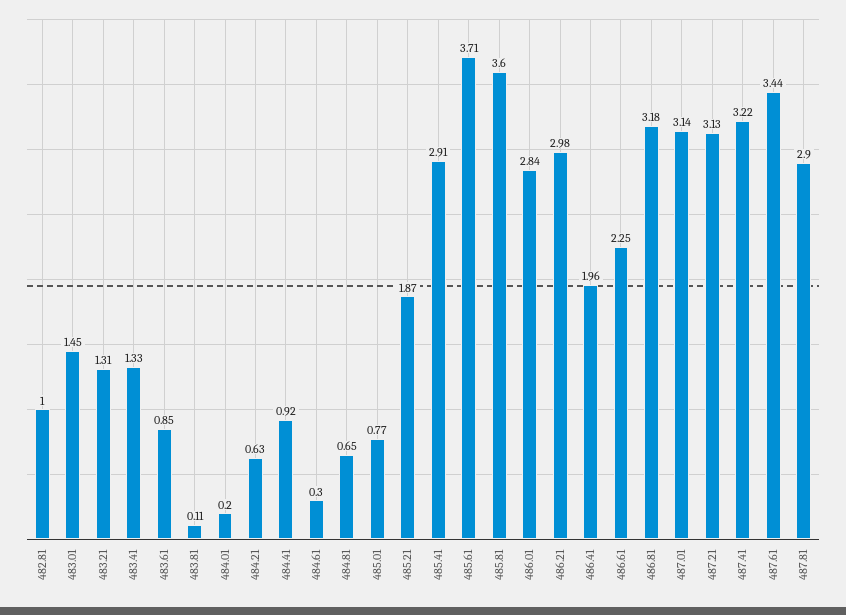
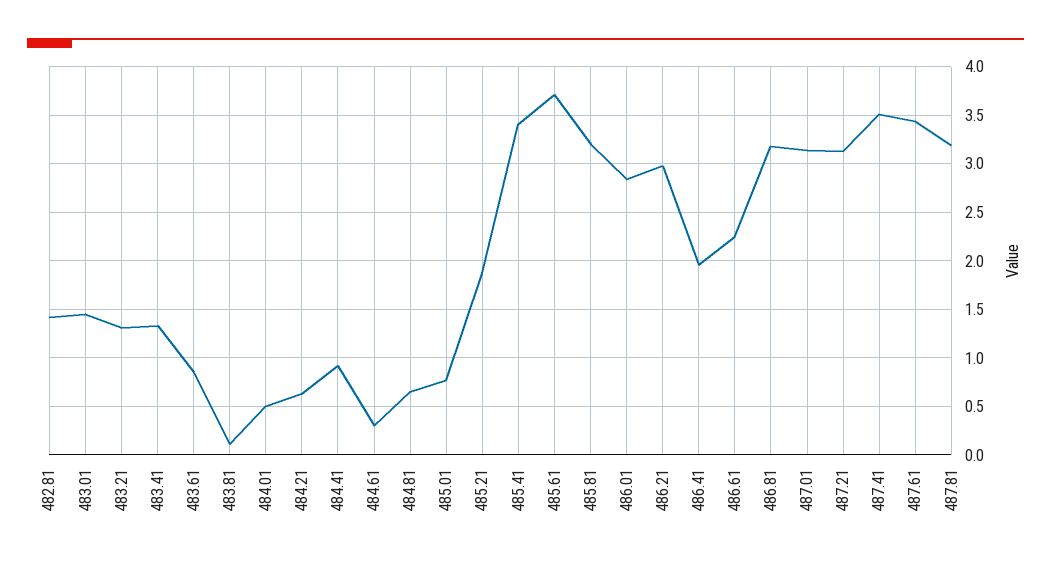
  {
-   "482.81": 1,
+   "482.81": 1.4,
    "483.01": 1.45,
    "483.21": 1.31,
    "483.41": 1.33,
    "483.61": 0.85,
    "483.81": 0.11,
-   "484.01": 0.2,
+   "484.01": 0.5,
    "484.21": 0.63,
    "484.41": 0.92,
    "484.61": 0.3,
    "484.81": 0.65,
    "485.01": 0.77,
    "485.21": 1.87,
-   "485.41": 2.91,
+   "485.41": 3.4,
    "485.61": 3.71,
-   "485.81": 3.6,
+   "485.81": 3.2,
    "486.01": 2.84,
    "486.21": 2.98,
    "486.41": 1.96,
    "486.61": 2.25,
    "486.81": 3.18,
    "487.01": 3.14,
    "487.21": 3.13,
-   "487.41": 3.22,
+   "487.41": 3.5,
    "487.61": 3.44,
-   "487.81": 2.9
+   "487.81": 3.2
  }

